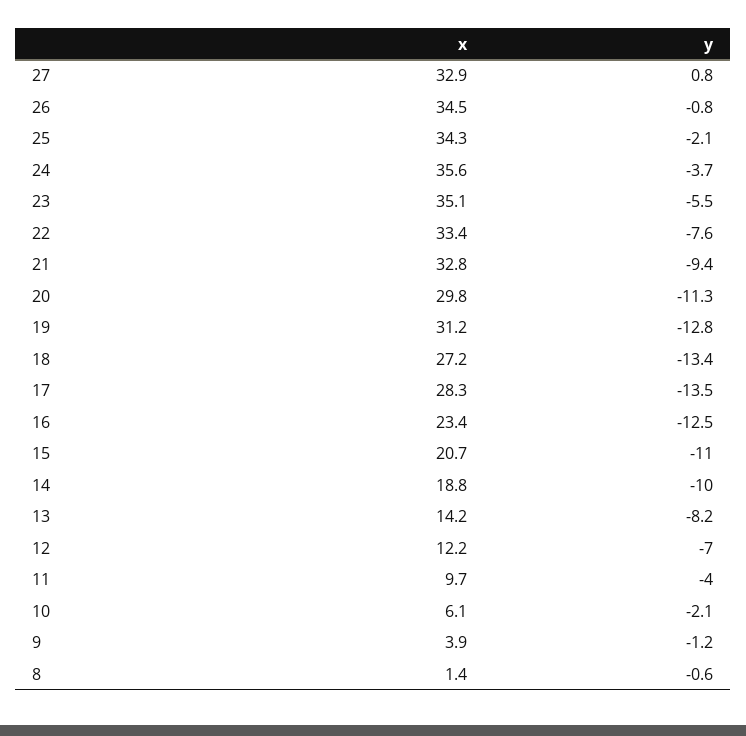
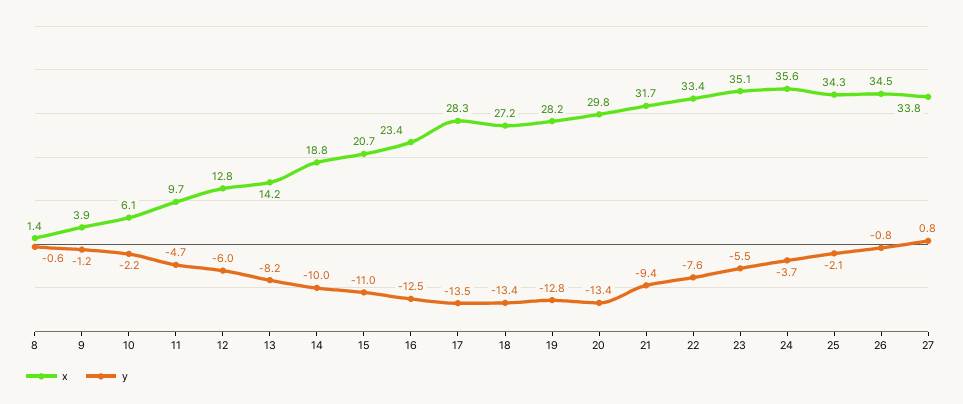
  {
    "x": {
-     "27": 32.9,
+     "27": 33.8,
      "26": 34.5,
      "25": 34.3,
      "24": 35.6,
      "23": 35.1,
      "22": 33.4,
-     "21": 32.8,
+     "21": 31.7,
      "20": 29.8,
-     "19": 31.2,
+     "19": 28.2,
      "18": 27.2,
      "17": 28.3,
      "16": 23.4,
      "15": 20.7,
      "14": 18.8,
      "13": 14.2,
-     "12": 12.2,
+     "12": 12.8,
      "11": 9.7,
      "10": 6.1,
      "9": 3.9,
      "8": 1.4
    },
    "y": {
      "27": 0.8,
      "26": -0.8,
      "25": -2.1,
      "24": -3.7,
      "23": -5.5,
      "22": -7.6,
      "21": -9.4,
-     "20": -11.3,
+     "20": -13.4,
      "19": -12.8,
      "18": -13.4,
      "17": -13.5,
      "16": -12.5,
      "15": -11,
      "14": -10,
      "13": -8.2,
-     "12": -7,
+     "12": -6,
-     "11": -4,
+     "11": -4.7,
-     "10": -2.1,
+     "10": -2.2,
      "9": -1.2,
      "8": -0.6
    }
  }

